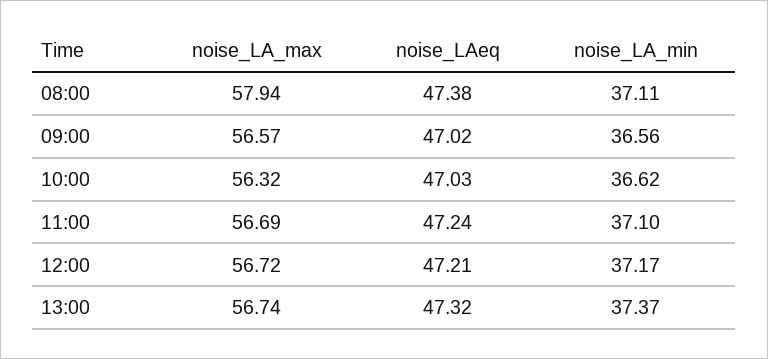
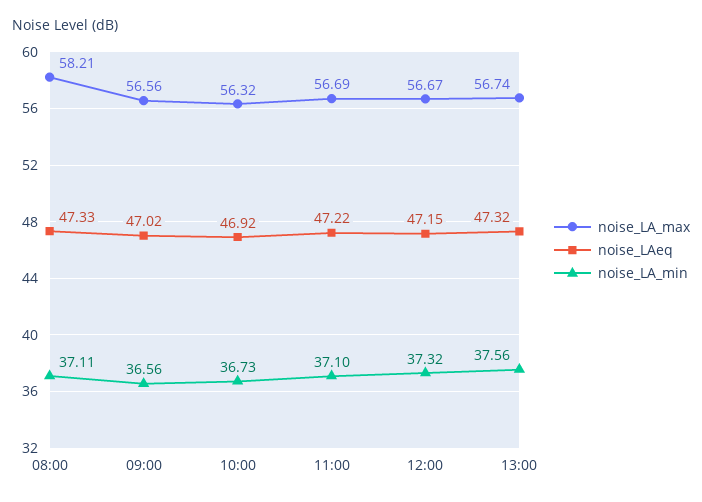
  {
    "noise_LA_max": {
-     "08:00": 57.94,
+     "08:00": 58.21,
-     "09:00": 56.57,
+     "09:00": 56.56,
      "10:00": 56.32,
      "11:00": 56.69,
-     "12:00": 56.72,
+     "12:00": 56.67,
      "13:00": 56.74
    },
    "noise_LAeq": {
-     "08:00": 47.38,
+     "08:00": 47.33,
      "09:00": 47.02,
-     "10:00": 47.03,
+     "10:00": 46.92,
-     "11:00": 47.24,
+     "11:00": 47.22,
-     "12:00": 47.21,
+     "12:00": 47.15,
      "13:00": 47.32
    },
    "noise_LA_min": {
      "08:00": 37.11,
      "09:00": 36.56,
-     "10:00": 36.62,
+     "10:00": 36.73,
      "11:00": 37.1,
-     "12:00": 37.17,
+     "12:00": 37.32,
-     "13:00": 37.37
+     "13:00": 37.56
    }
  }

